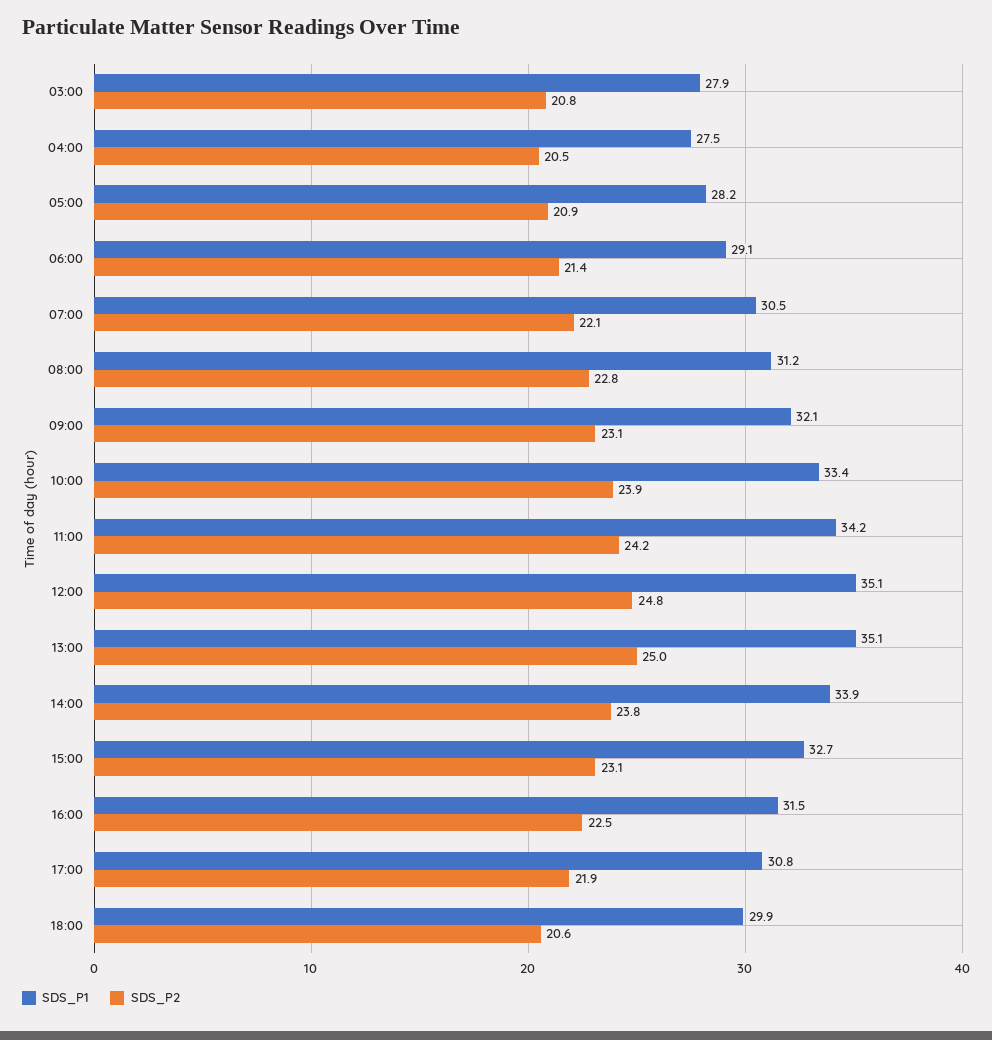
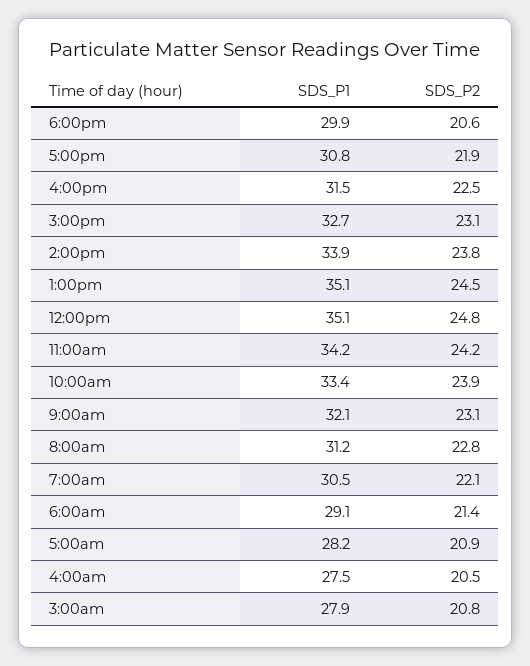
  {
    "SDS_P1": {
      "03:00": 27.9,
      "04:00": 27.5,
      "05:00": 28.2,
      "06:00": 29.1,
      "07:00": 30.5,
      "08:00": 31.2,
      "09:00": 32.1,
      "10:00": 33.4,
      "11:00": 34.2,
      "12:00": 35.1,
      "13:00": 35.1,
      "14:00": 33.9,
      "15:00": 32.7,
      "16:00": 31.5,
      "17:00": 30.8,
      "18:00": 29.9
    },
    "SDS_P2": {
      "03:00": 20.8,
      "04:00": 20.5,
      "05:00": 20.9,
      "06:00": 21.4,
      "07:00": 22.1,
      "08:00": 22.8,
      "09:00": 23.1,
      "10:00": 23.9,
      "11:00": 24.2,
      "12:00": 24.8,
-     "13:00": 25,
+     "13:00": 24.5,
      "14:00": 23.8,
      "15:00": 23.1,
      "16:00": 22.5,
      "17:00": 21.9,
      "18:00": 20.6
    }
  }

